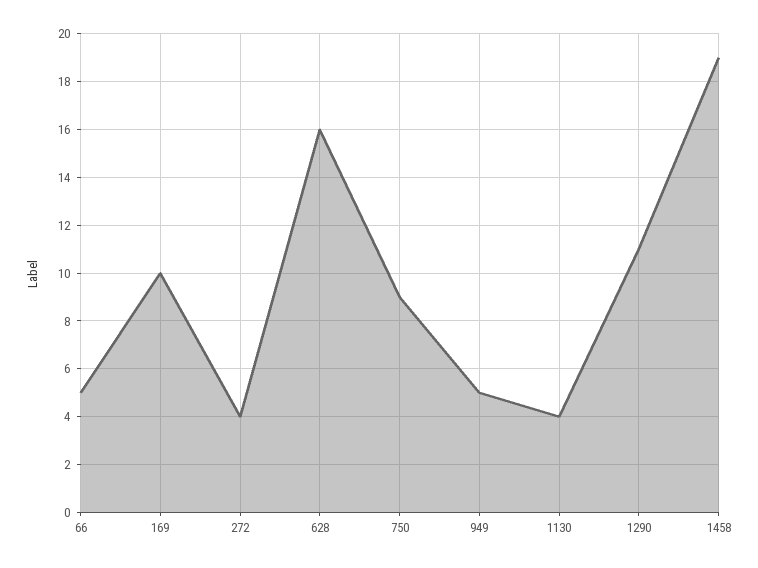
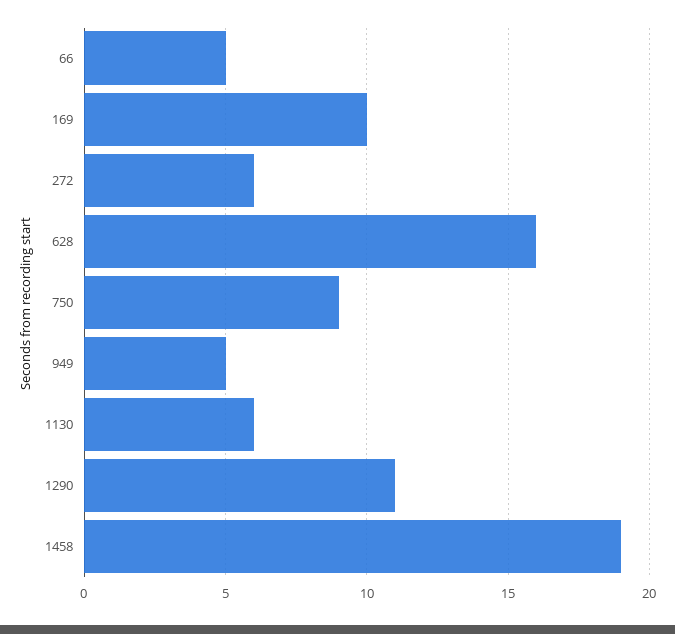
  {
    "66": 5,
    "169": 10,
-   "272": 4,
+   "272": 6,
    "628": 16,
    "750": 9,
    "949": 5,
-   "1130": 4,
+   "1130": 6,
    "1290": 11,
    "1458": 19
  }

